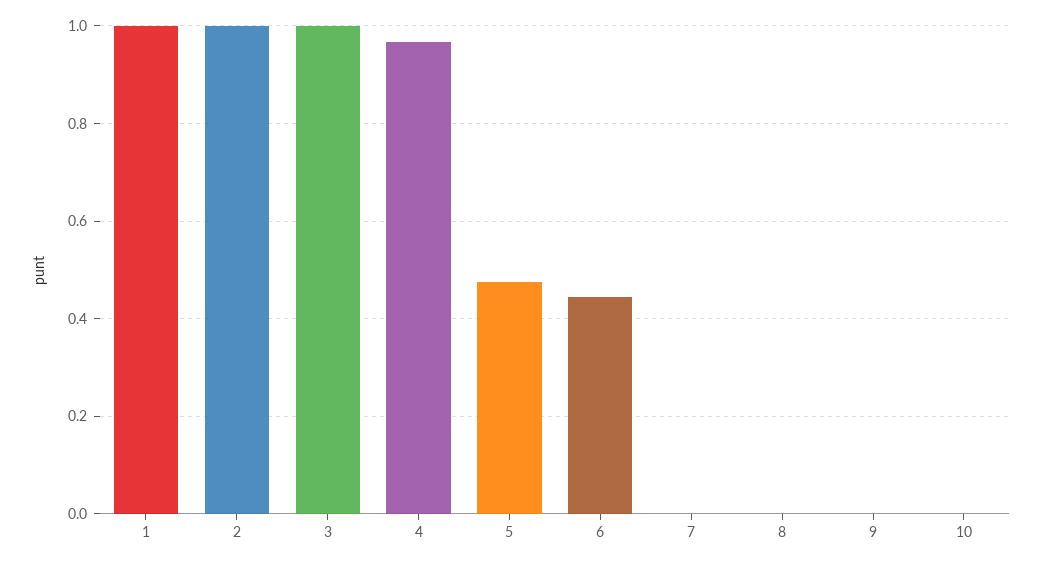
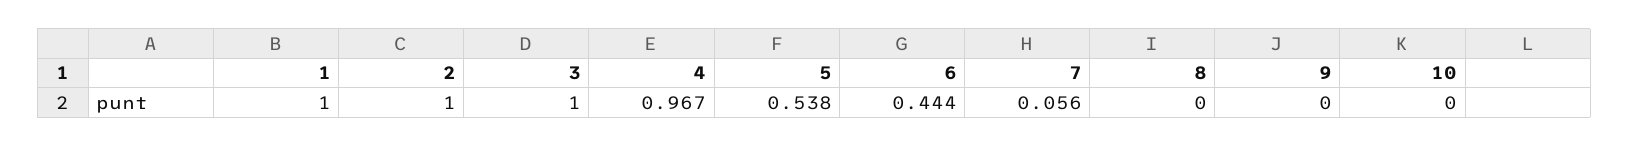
  {
    "1": 1,
    "2": 1,
    "3": 1,
    "4": 0.967,
-   "5": 0.48,
+   "5": 0.538,
    "6": 0.444,
-   "7": 0,
+   "7": 0.056,
    "8": 0,
    "9": 0,
    "10": 0
  }

